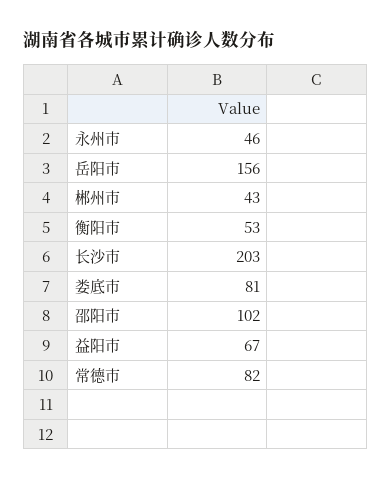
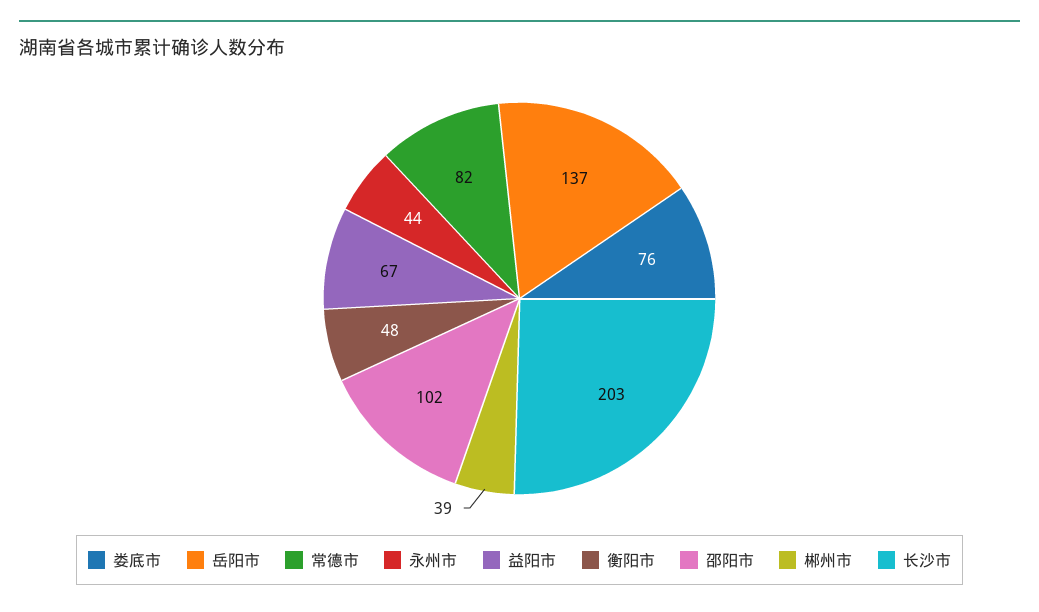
  {
-   "永州市": 46,
+   "永州市": 44,
-   "岳阳市": 156,
+   "岳阳市": 137,
-   "郴州市": 43,
+   "郴州市": 39,
-   "衡阳市": 53,
+   "衡阳市": 48,
    "长沙市": 203,
-   "娄底市": 81,
+   "娄底市": 76,
    "邵阳市": 102,
    "益阳市": 67,
    "常德市": 82
  }

